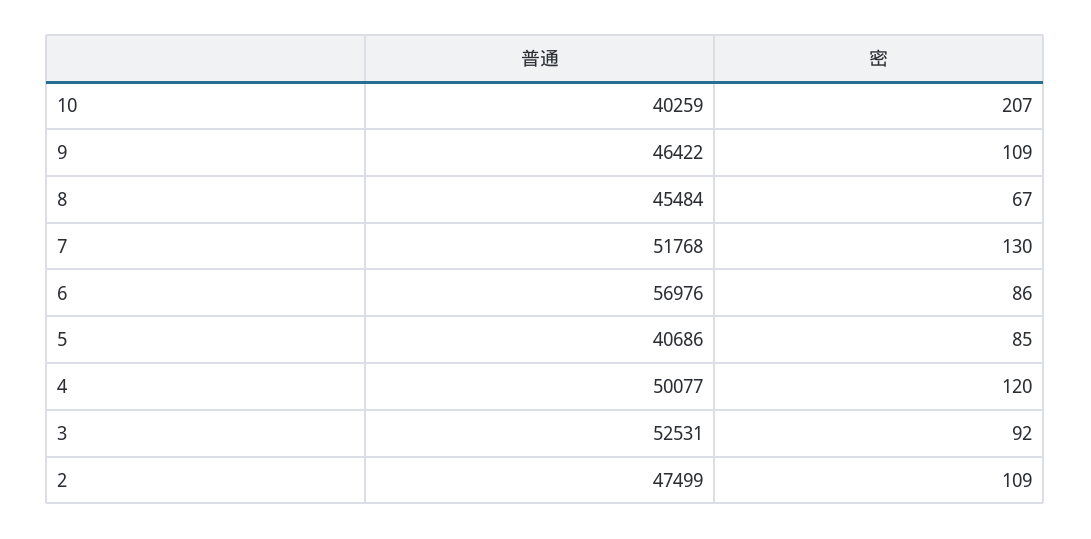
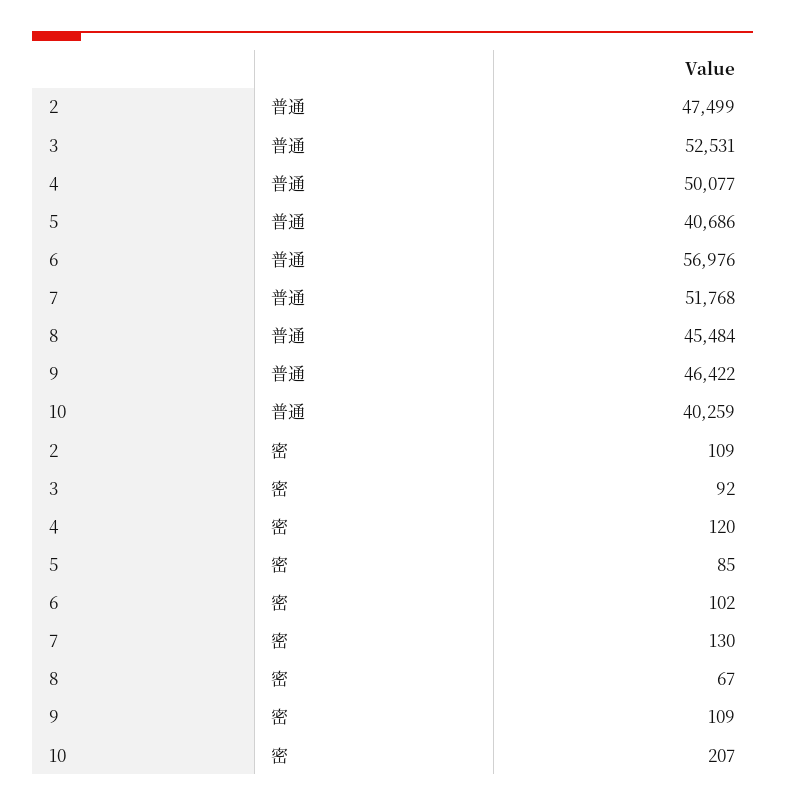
  {
    "普通": {
      "10": 40259,
      "9": 46422,
      "8": 45484,
      "7": 51768,
      "6": 56976,
      "5": 40686,
      "4": 50077,
      "3": 52531,
      "2": 47499
    },
    "密": {
      "10": 207,
      "9": 109,
      "8": 67,
      "7": 130,
-     "6": 86,
+     "6": 102,
      "5": 85,
      "4": 120,
      "3": 92,
      "2": 109
    }
  }

